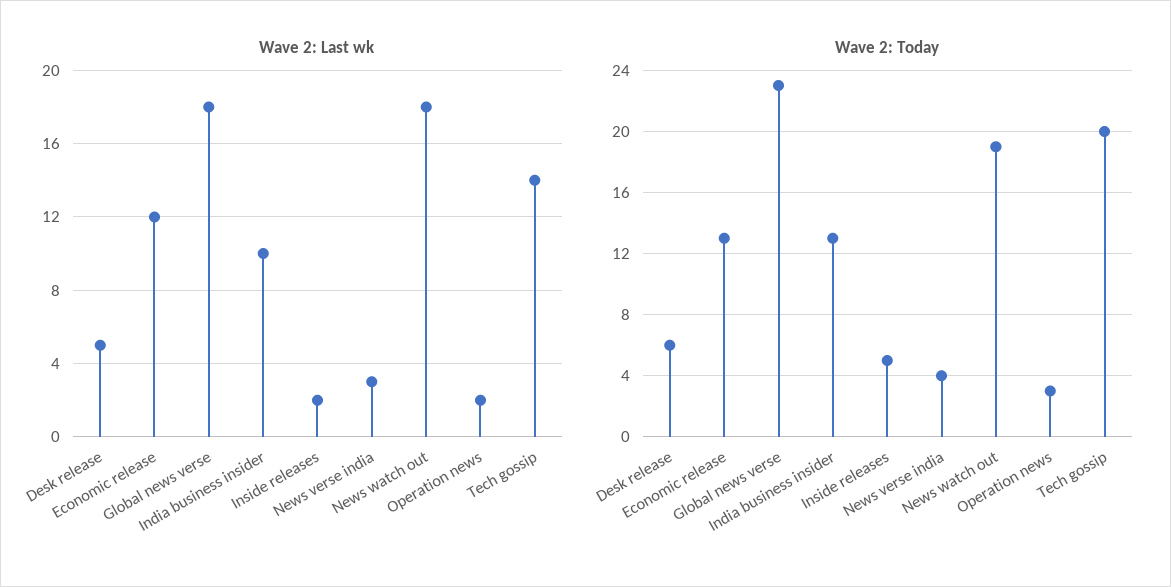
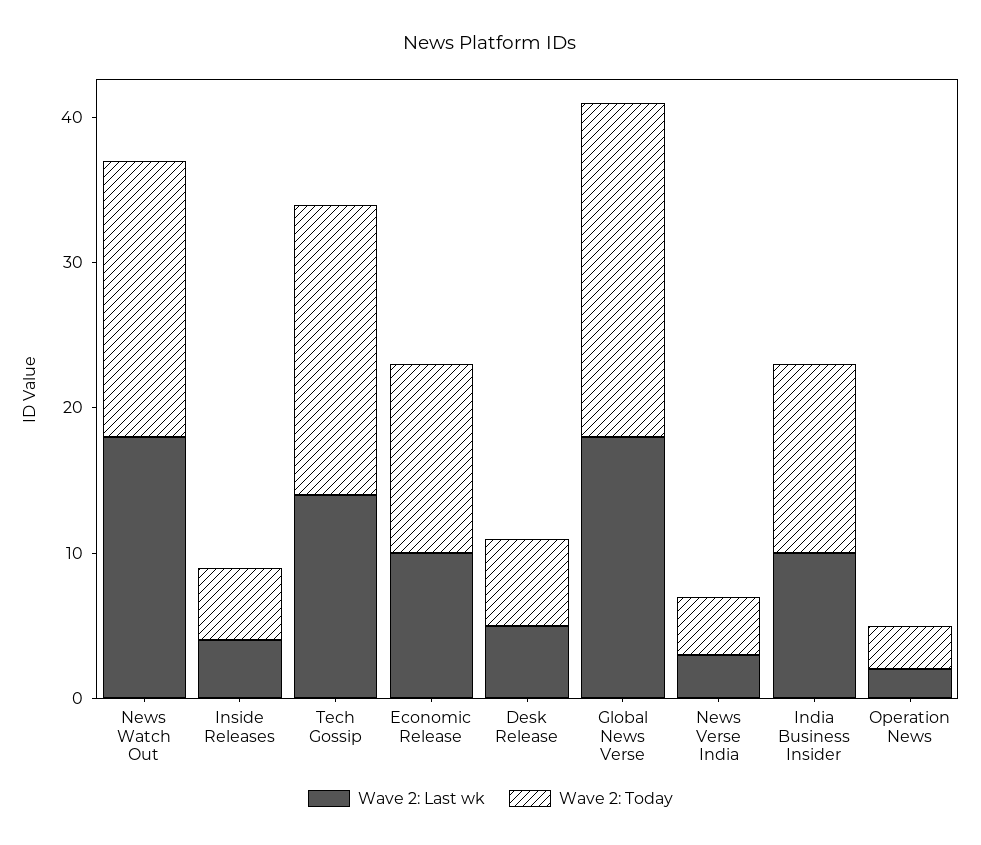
  {
    "Wave 2: Last wk": {
      "Desk release": 5,
-     "Economic release": 12,
+     "Economic release": 10,
      "Global news verse": 18,
      "India business insider": 10,
-     "Inside releases": 2,
+     "Inside releases": 4,
      "News verse india": 3,
      "News watch out": 18,
      "Operation news": 2,
      "Tech gossip": 14
    },
    "Wave 2: Today": {
      "Desk release": 6,
      "Economic release": 13,
      "Global news verse": 23,
      "India business insider": 13,
      "Inside releases": 5,
      "News verse india": 4,
      "News watch out": 19,
      "Operation news": 3,
      "Tech gossip": 20
    }
  }

